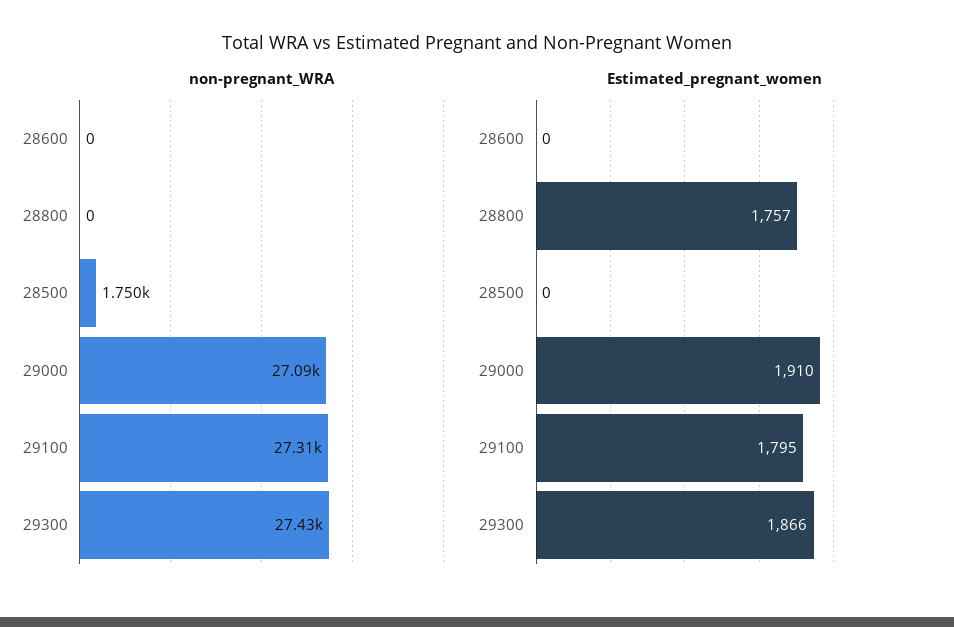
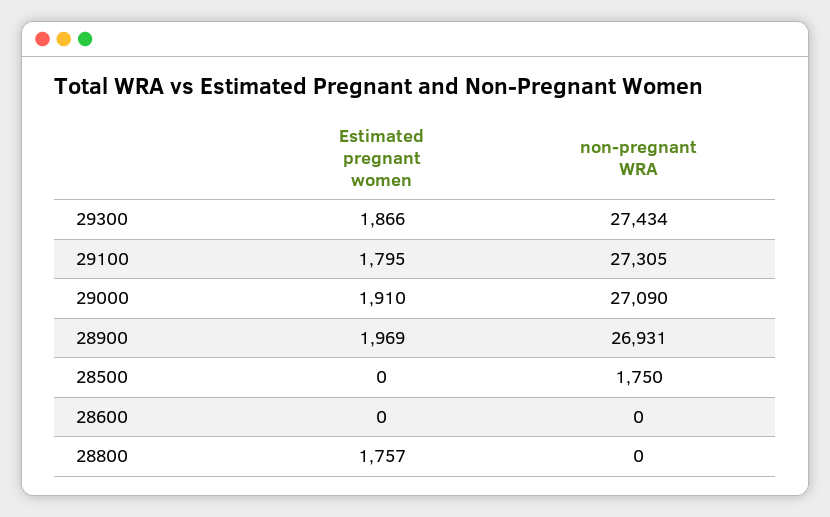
  {
    "non-pregnant_WRA": {
      "28600": 0,
      "28800": 0,
      "28500": 1750,
      "29000": 27090,
      "29100": 27305,
-     "29300": 27434
+     "29300": 27434,
+     "28900": 26931
    },
    "Estimated_pregnant_women": {
      "28600": 0,
      "28800": 1757,
      "28500": 0,
      "29000": 1910,
      "29100": 1795,
-     "29300": 1866
+     "29300": 1866,
+     "28900": 1969
    }
  }

